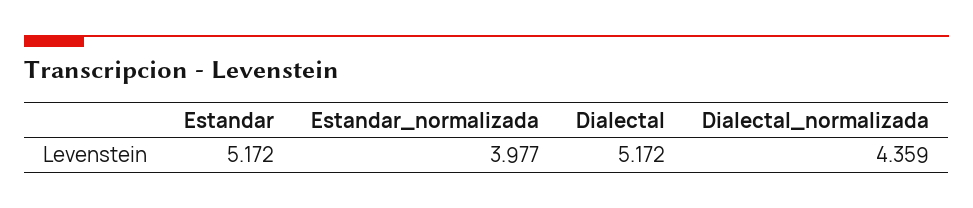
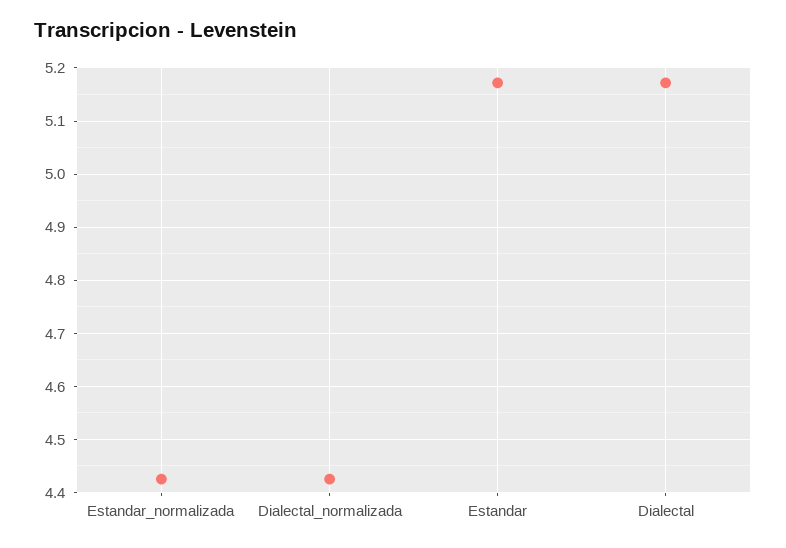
  {
    "Estandar": 5.172,
-   "Estandar_normalizada": 3.977,
+   "Estandar_normalizada": 4.42,
    "Dialectal": 5.172,
-   "Dialectal_normalizada": 4.359
+   "Dialectal_normalizada": 4.42
  }

